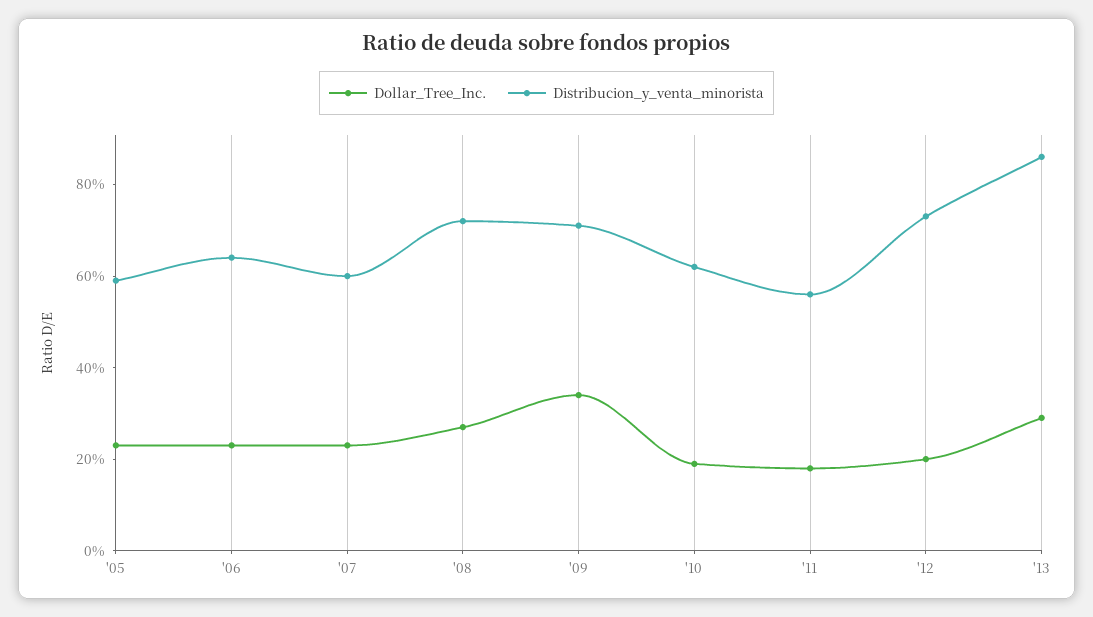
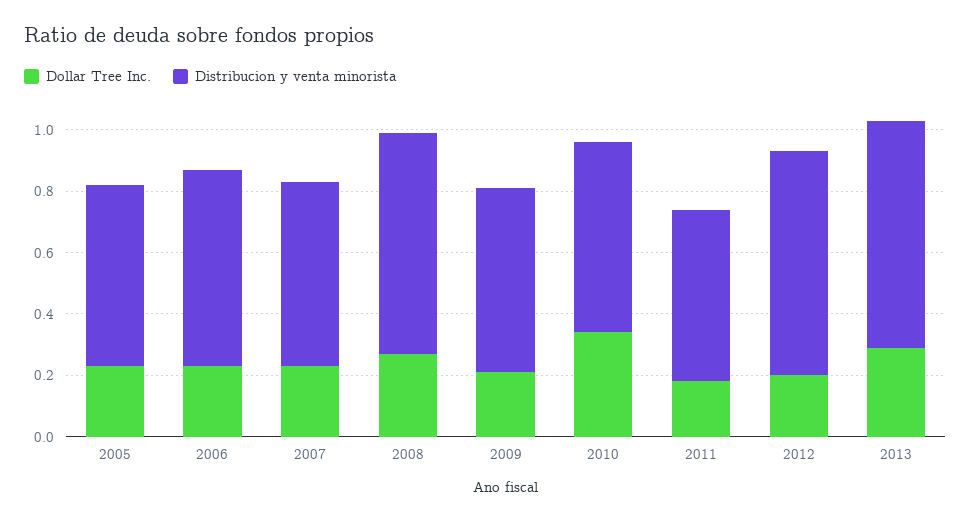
  {
    "Dollar_Tree_Inc.": {
      "'05": 0.25,
      "'06": 0.25,
      "'07": 0.25,
      "'08": 0.25,
-     "'09": 0.35,
+     "'09": 0.2,
-     "'10": 0.2,
+     "'10": 0.35,
      "'11": 0.2,
      "'12": 0.2,
      "'13": 0.3
    },
    "Distribucion_y_venta_minorista": {
      "'05": 0.6,
      "'06": 0.65,
      "'07": 0.6,
      "'08": 0.7,
-     "'09": 0.7,
+     "'09": 0.6,
      "'10": 0.6,
      "'11": 0.55,
      "'12": 0.75,
-     "'13": 0.85
+     "'13": 0.75
    }
  }

